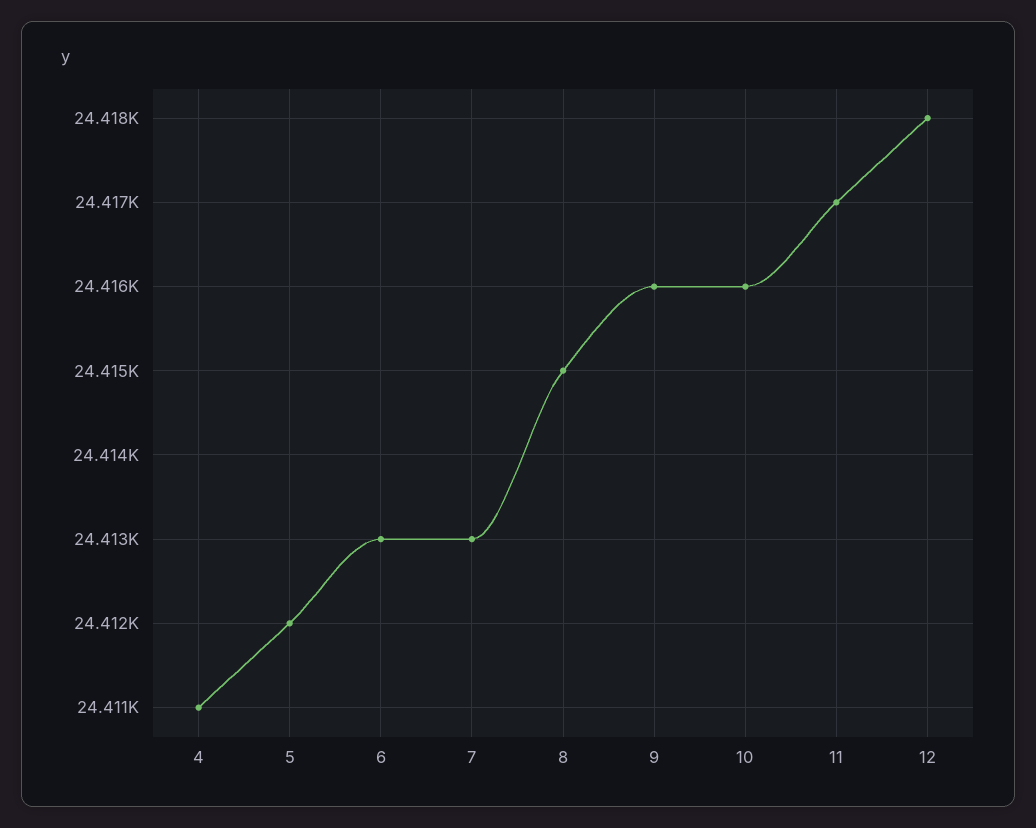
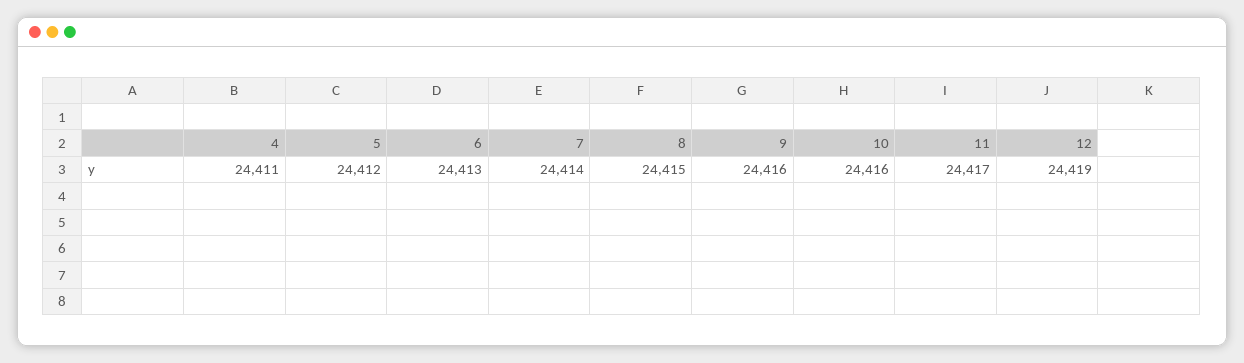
  {
    "4": 24411,
    "5": 24412,
    "6": 24413,
-   "7": 24413,
+   "7": 24414,
    "8": 24415,
    "9": 24416,
    "10": 24416,
    "11": 24417,
-   "12": 24418
+   "12": 24419
  }

